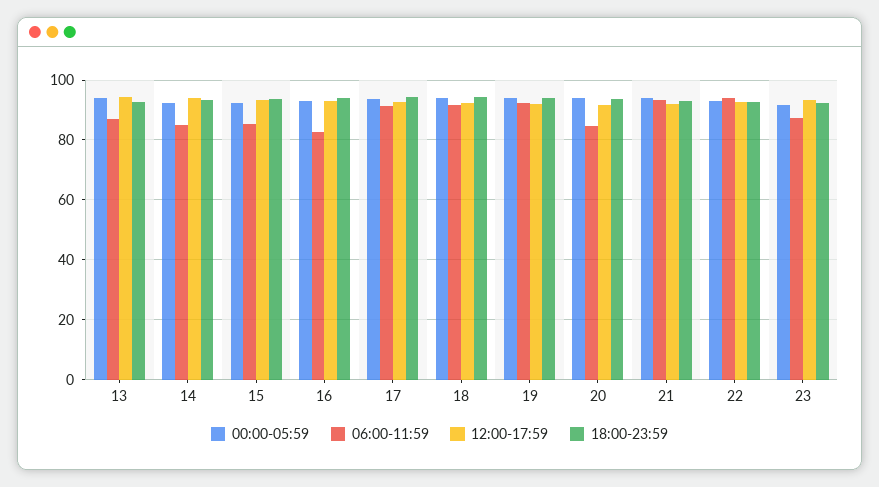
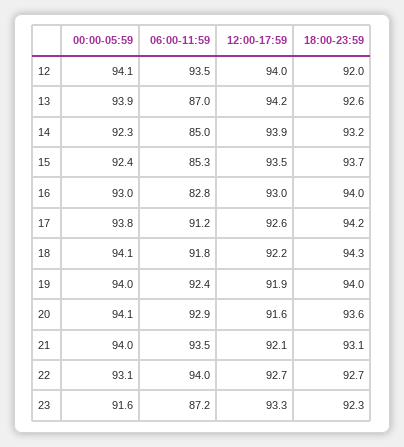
  {
    "00:00-05:59": {
      "13": 93.9,
      "14": 92.3,
      "15": 92.4,
      "16": 93,
      "17": 93.8,
      "18": 94.1,
      "19": 94,
      "20": 94.1,
      "21": 94,
      "22": 93.1,
-     "23": 91.6
+     "23": 91.6,
+     "12": 94.1
    },
    "06:00-11:59": {
      "13": 87,
      "14": 85,
      "15": 85.3,
      "16": 82.8,
      "17": 91.2,
      "18": 91.8,
      "19": 92.4,
-     "20": 85,
+     "20": 92.9,
      "21": 93.5,
      "22": 94,
-     "23": 87.2
+     "23": 87.2,
+     "12": 93.5
    },
    "12:00-17:59": {
      "13": 94.2,
      "14": 93.9,
      "15": 93.5,
      "16": 93,
      "17": 92.6,
      "18": 92.2,
      "19": 91.9,
      "20": 91.6,
      "21": 92.1,
      "22": 92.7,
-     "23": 93.3
+     "23": 93.3,
+     "12": 94
    },
    "18:00-23:59": {
      "13": 92.6,
      "14": 93.2,
      "15": 93.7,
      "16": 94,
      "17": 94.2,
      "18": 94.3,
      "19": 94,
      "20": 93.6,
      "21": 93.1,
      "22": 92.7,
-     "23": 92.3
+     "23": 92.3,
+     "12": 92
    }
  }

